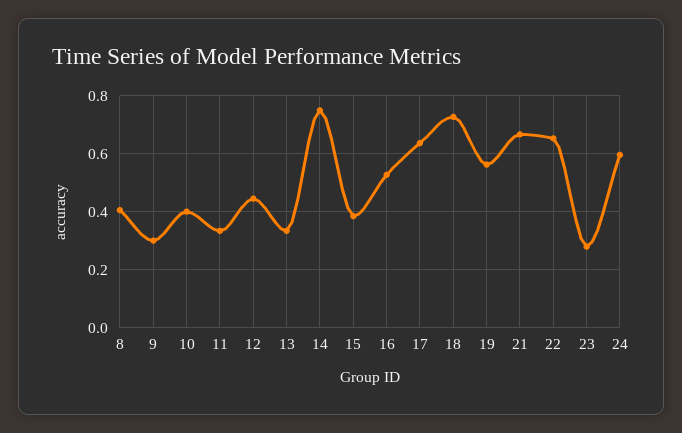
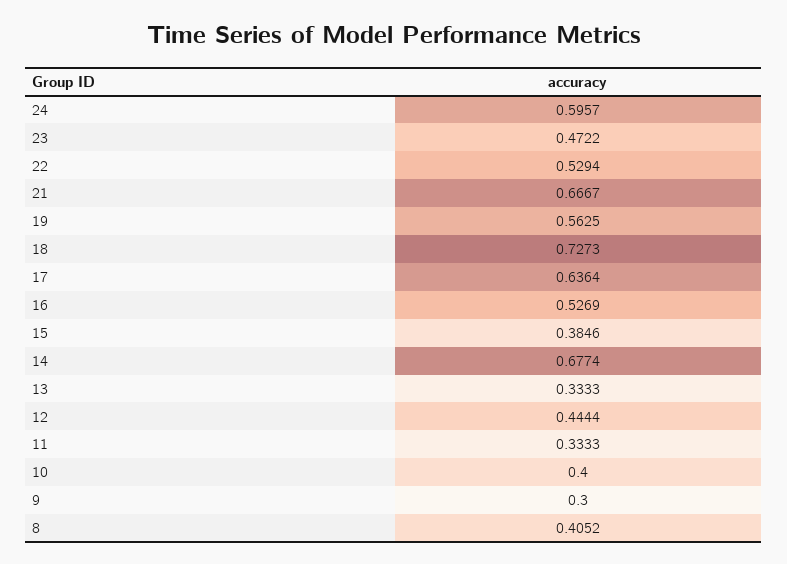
  {
    "8": 0.4052,
    "9": 0.3,
    "10": 0.4,
    "11": 0.3333,
    "12": 0.4444,
    "13": 0.3333,
-   "14": 0.75,
+   "14": 0.6774,
    "15": 0.3846,
    "16": 0.5269,
    "17": 0.6364,
    "18": 0.7273,
    "19": 0.5625,
    "21": 0.6667,
-   "22": 0.65,
+   "22": 0.5294,
-   "23": 0.275,
+   "23": 0.4722,
    "24": 0.5957
  }

